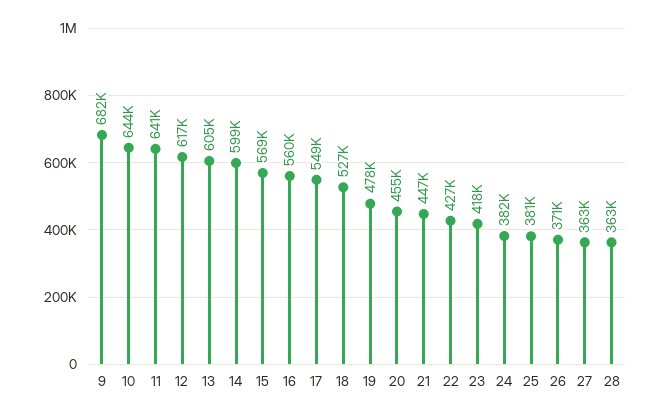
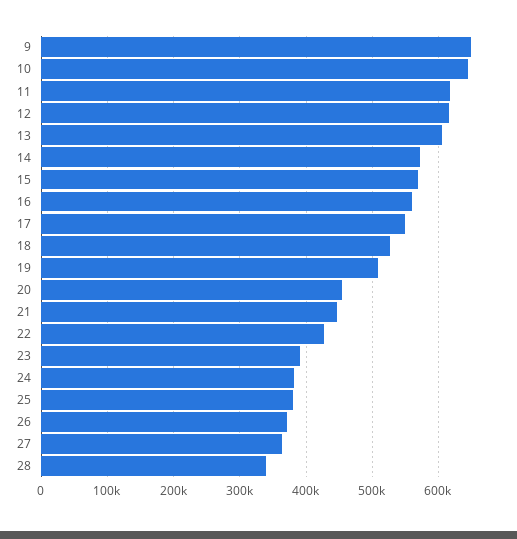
  {
-   "9": 682000,
+   "9": 650000,
    "10": 644000,
-   "11": 641000,
+   "11": 620000,
    "12": 617000,
    "13": 605000,
-   "14": 599000,
+   "14": 570000,
    "15": 569000,
    "16": 560000,
    "17": 549000,
    "18": 527000,
-   "19": 478000,
+   "19": 510000,
    "20": 455000,
    "21": 447000,
    "22": 427000,
-   "23": 418000,
+   "23": 390000,
    "24": 382000,
    "25": 381000,
    "26": 371000,
    "27": 363000,
-   "28": 363000
+   "28": 340000
  }

